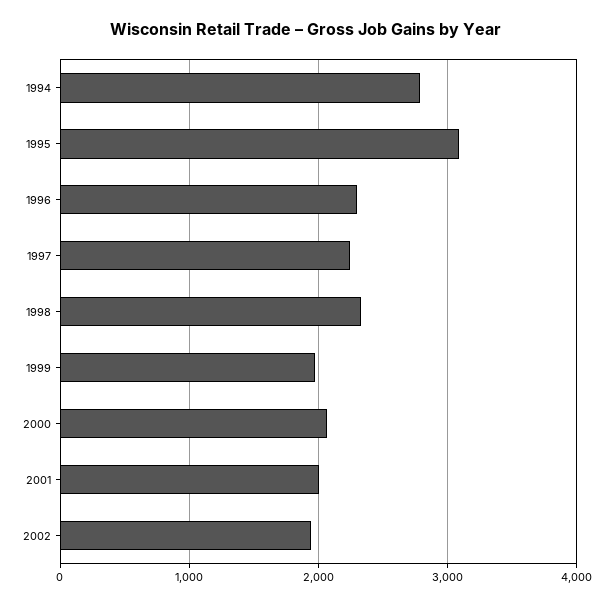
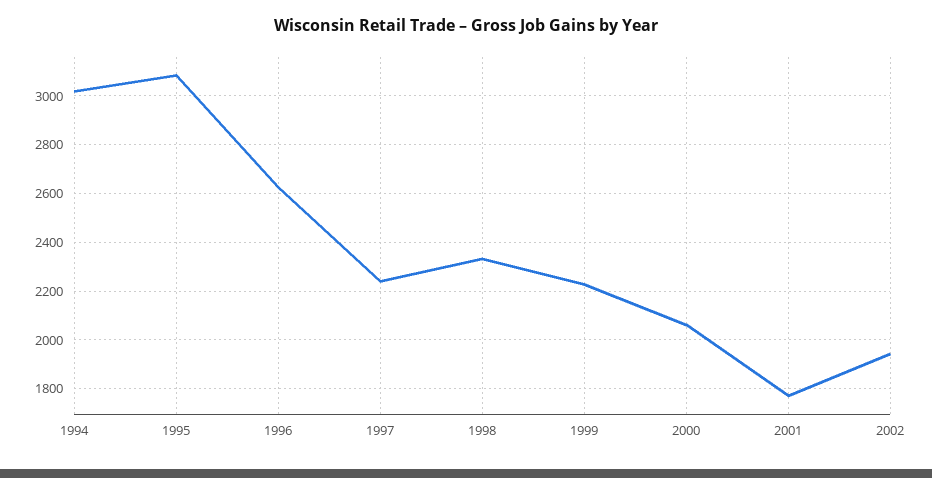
  {
-   "1994": 2800,
+   "1994": 3025,
    "1995": 3075,
-   "1996": 2300,
+   "1996": 2625,
    "1997": 2250,
    "1998": 2325,
-   "1999": 2000,
+   "1999": 2225,
    "2000": 2075,
-   "2001": 2000,
+   "2001": 1775,
    "2002": 1950
  }

